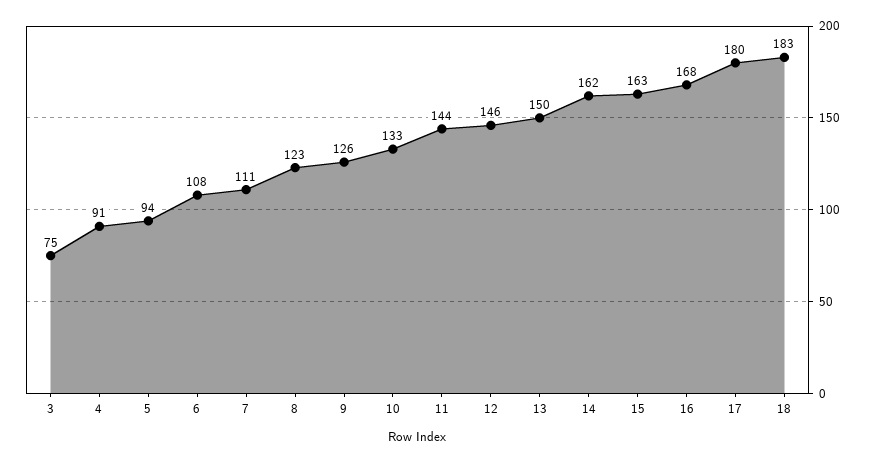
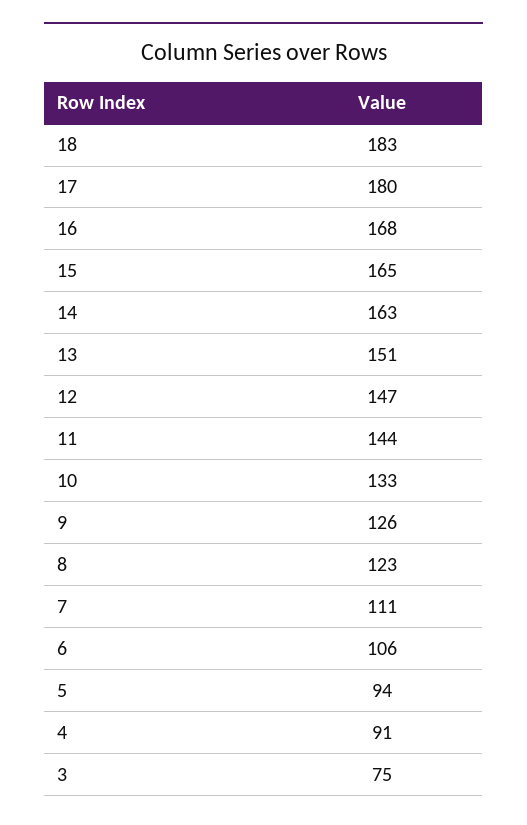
  {
    "3": 75,
    "4": 91,
    "5": 94,
-   "6": 108,
+   "6": 106,
    "7": 111,
    "8": 123,
    "9": 126,
    "10": 133,
    "11": 144,
-   "12": 146,
+   "12": 147,
-   "13": 150,
+   "13": 151,
-   "14": 162,
+   "14": 163,
-   "15": 163,
+   "15": 165,
    "16": 168,
    "17": 180,
    "18": 183
  }

